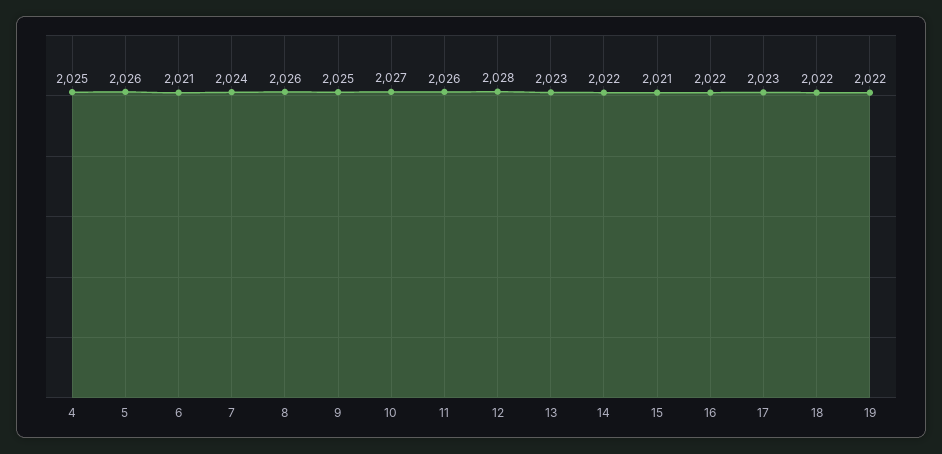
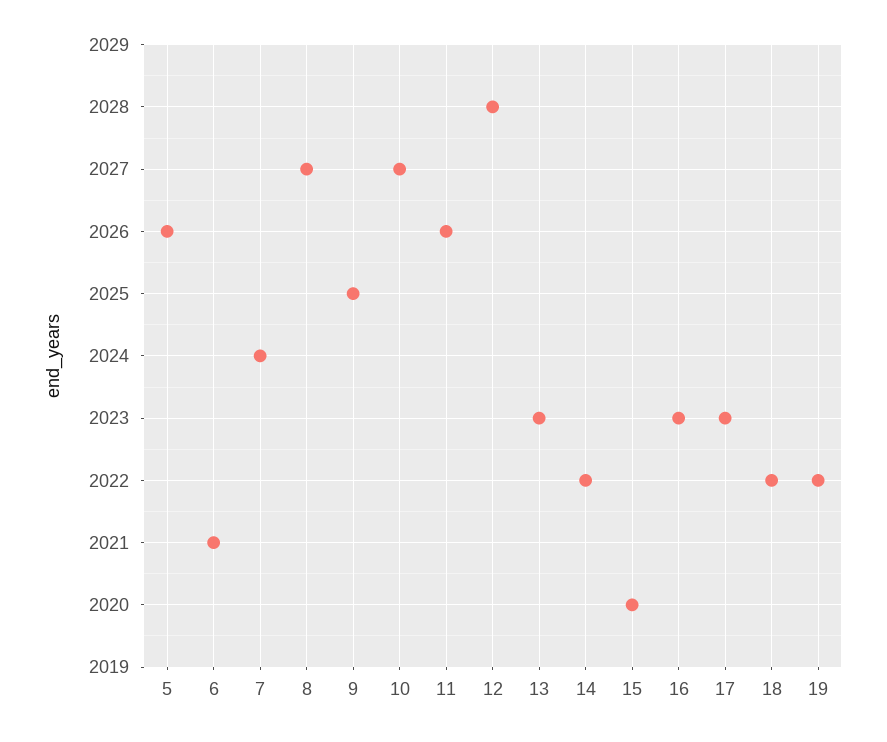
  {
-   "4": 2025,
    "5": 2026,
    "6": 2021,
    "7": 2024,
-   "8": 2026,
+   "8": 2027,
    "9": 2025,
    "10": 2027,
    "11": 2026,
    "12": 2028,
    "13": 2023,
    "14": 2022,
-   "15": 2021,
+   "15": 2020,
-   "16": 2022,
+   "16": 2023,
    "17": 2023,
    "18": 2022,
    "19": 2022
  }

